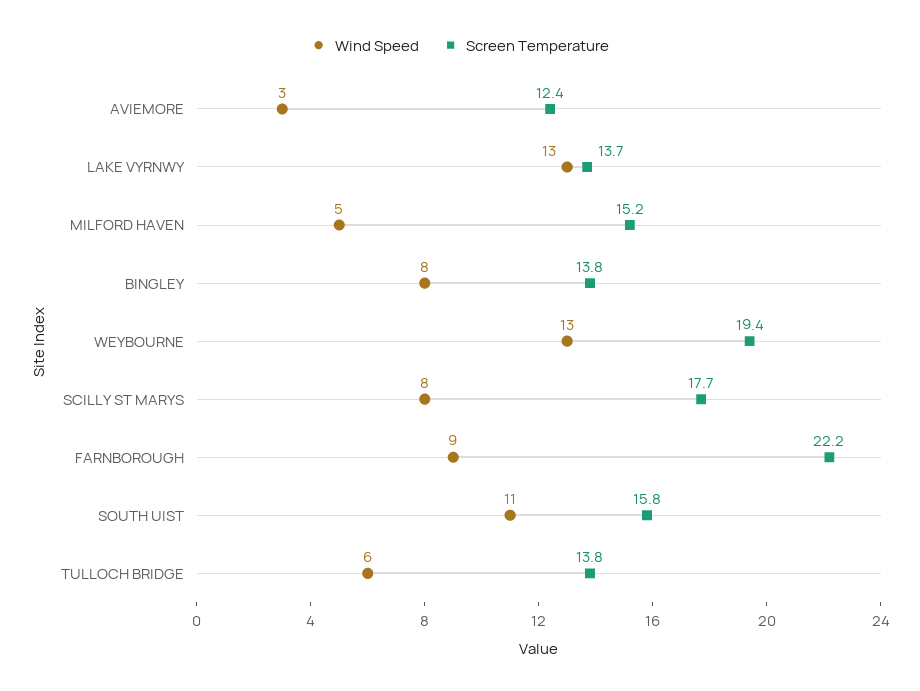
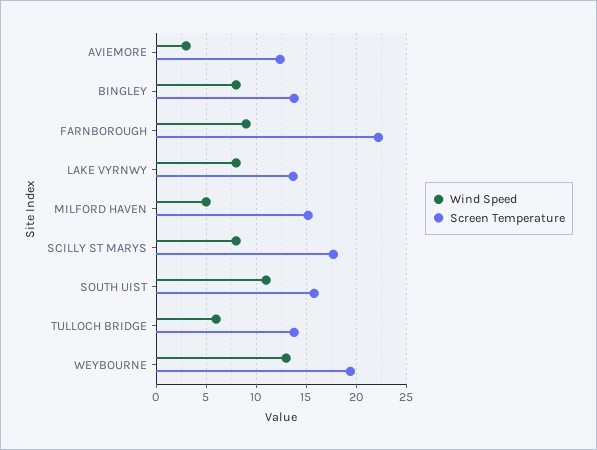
  {
    "Wind Speed": {
      "AVIEMORE": 3,
-     "LAKE VYRNWY": 13,
+     "LAKE VYRNWY": 8,
      "MILFORD HAVEN": 5,
      "BINGLEY": 8,
      "WEYBOURNE": 13,
      "SCILLY ST MARYS": 8,
      "FARNBOROUGH": 9,
      "SOUTH UIST": 11,
      "TULLOCH BRIDGE": 6
    },
    "Screen Temperature": {
      "AVIEMORE": 12.4,
      "LAKE VYRNWY": 13.7,
      "MILFORD HAVEN": 15.2,
      "BINGLEY": 13.8,
      "WEYBOURNE": 19.4,
      "SCILLY ST MARYS": 17.7,
      "FARNBOROUGH": 22.2,
      "SOUTH UIST": 15.8,
      "TULLOCH BRIDGE": 13.8
    }
  }

